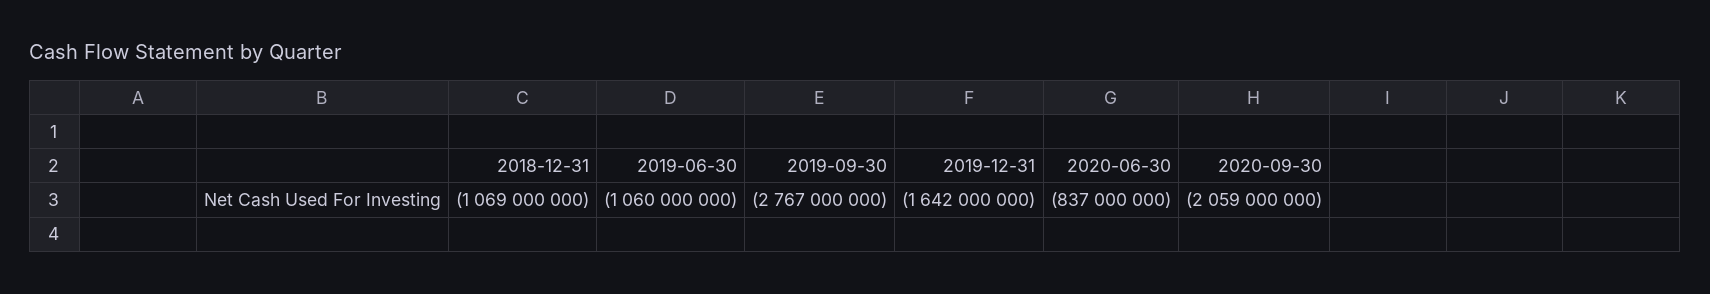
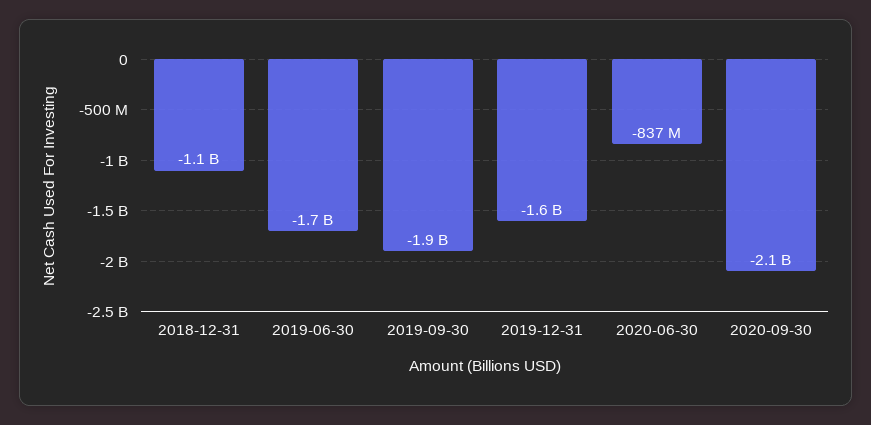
  {
    "2018-12-31": -1069000000,
-   "2019-06-30": -1060000000,
+   "2019-06-30": -1700000000,
-   "2019-09-30": -2767000000,
+   "2019-09-30": -1900000000,
    "2019-12-31": -1642000000,
    "2020-06-30": -837000000,
    "2020-09-30": -2059000000
  }

